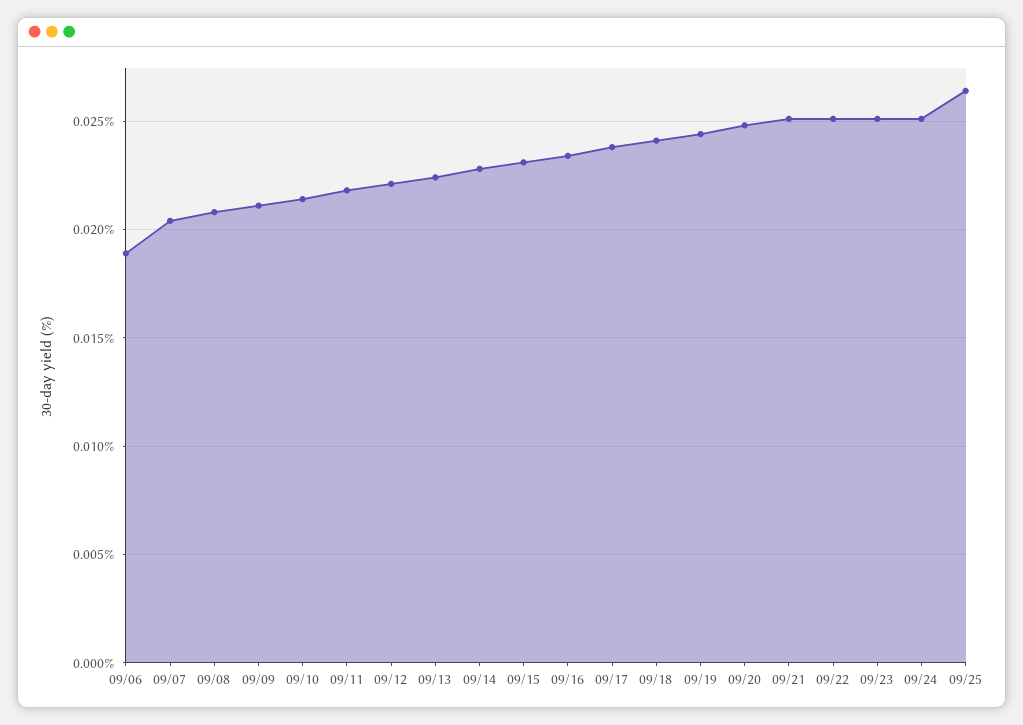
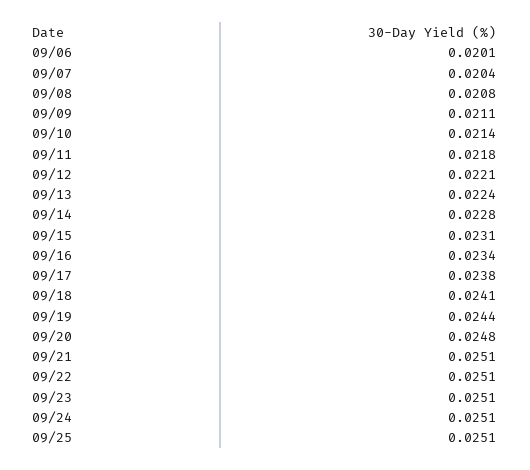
  {
-   "09/06": 0.019,
+   "09/06": 0.0201,
    "09/07": 0.0204,
    "09/08": 0.0208,
    "09/09": 0.0211,
    "09/10": 0.0214,
    "09/11": 0.0218,
    "09/12": 0.0221,
    "09/13": 0.0224,
    "09/14": 0.0228,
    "09/15": 0.0231,
    "09/16": 0.0234,
    "09/17": 0.0238,
    "09/18": 0.0241,
    "09/19": 0.0244,
    "09/20": 0.0248,
    "09/21": 0.0251,
    "09/22": 0.0251,
    "09/23": 0.0251,
    "09/24": 0.0251,
-   "09/25": 0.0265
+   "09/25": 0.0251
  }

